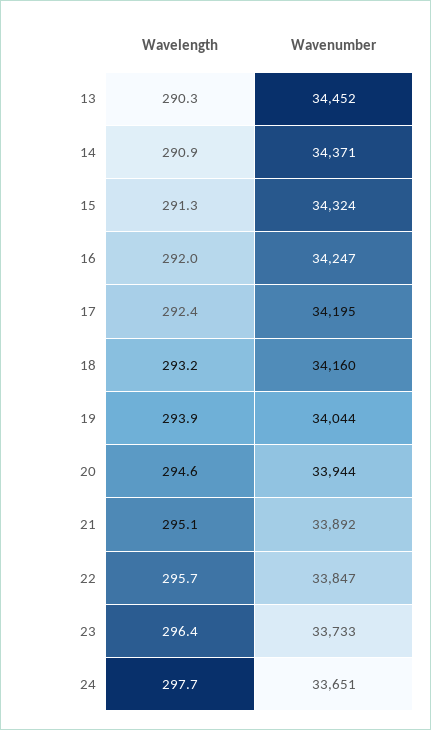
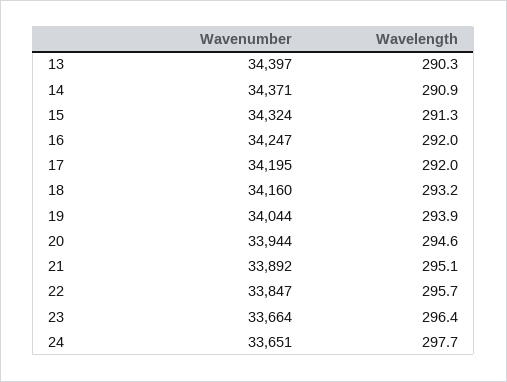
  {
    "Wavelength": {
      "13": 290.3,
      "14": 290.9,
      "15": 291.3,
      "16": 292,
-     "17": 292.4,
+     "17": 292,
      "18": 293.2,
      "19": 293.9,
      "20": 294.6,
      "21": 295.1,
      "22": 295.7,
      "23": 296.4,
      "24": 297.7
    },
    "Wavenumber": {
-     "13": 34452,
+     "13": 34397,
      "14": 34371,
      "15": 34324,
      "16": 34247,
      "17": 34195,
      "18": 34160,
      "19": 34044,
      "20": 33944,
      "21": 33892,
      "22": 33847,
-     "23": 33733,
+     "23": 33664,
      "24": 33651
    }
  }

